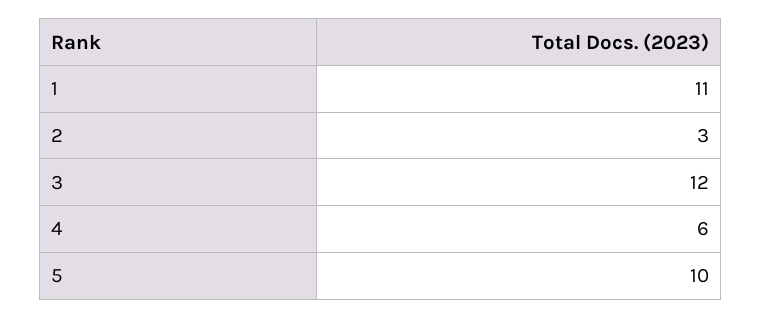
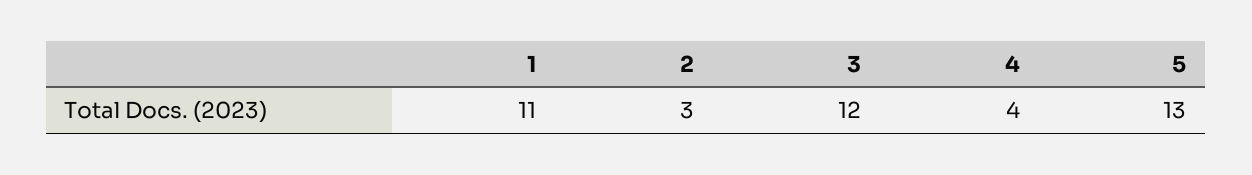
  {
    "1": 11,
    "2": 3,
    "3": 12,
-   "4": 6,
+   "4": 4,
-   "5": 10
+   "5": 13
  }

